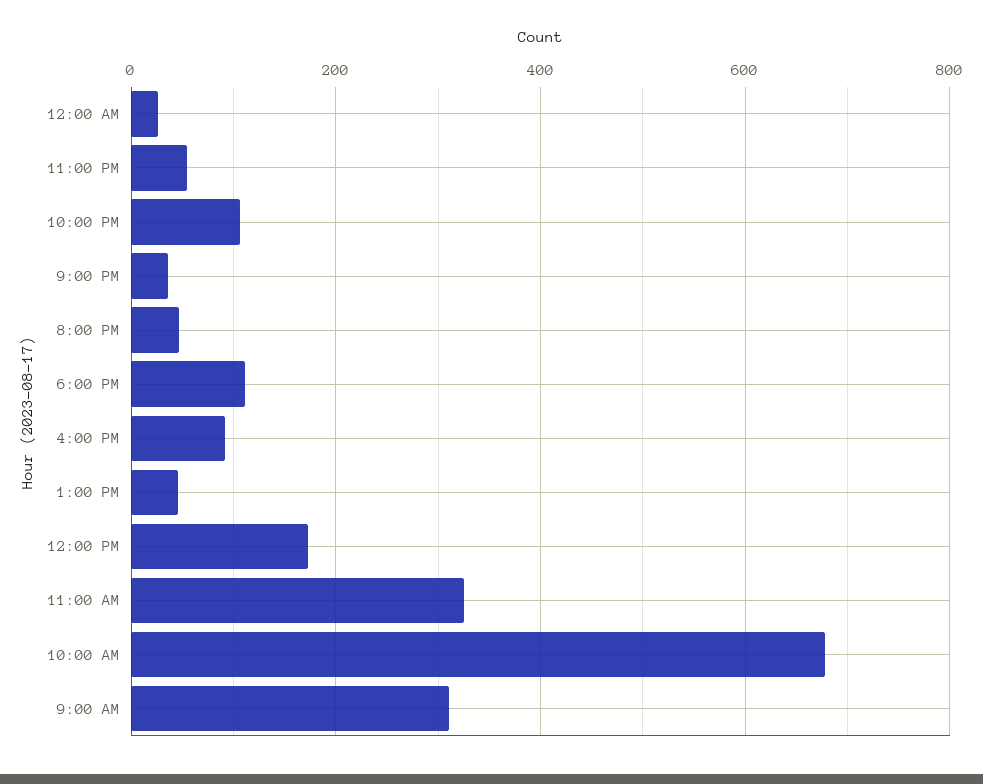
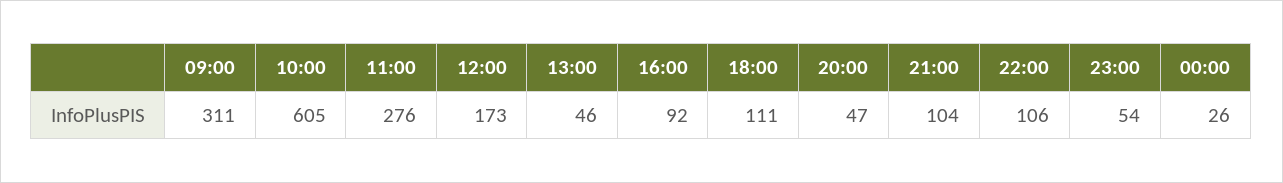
  {
    "12:00 AM": 26,
    "11:00 PM": 54,
    "10:00 PM": 106,
-   "9:00 PM": 40,
+   "9:00 PM": 104,
    "8:00 PM": 47,
    "6:00 PM": 111,
    "4:00 PM": 92,
    "1:00 PM": 46,
    "12:00 PM": 173,
-   "11:00 AM": 320,
+   "11:00 AM": 276,
-   "10:00 AM": 680,
+   "10:00 AM": 605,
    "9:00 AM": 311
  }

